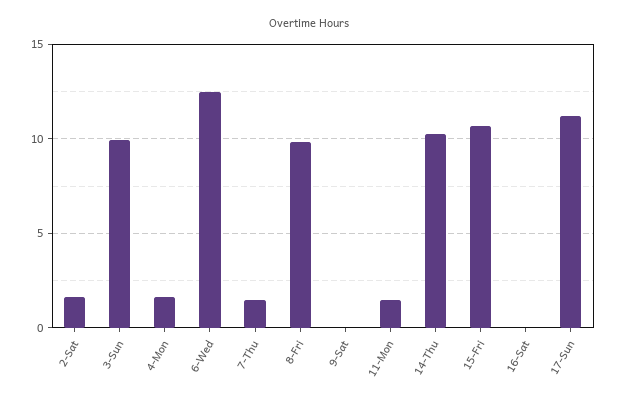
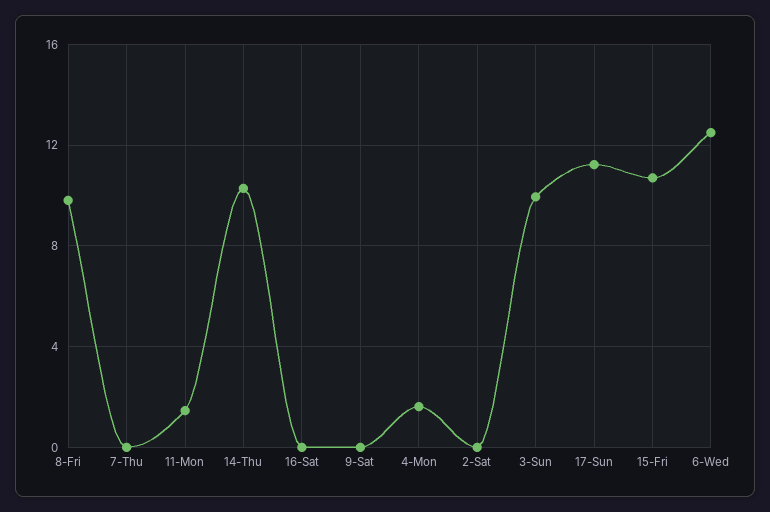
  {
-   "2-Sat": 1.5,
+   "2-Sat": 0,
    "3-Sun": 10,
    "4-Mon": 1.5,
    "6-Wed": 12.5,
-   "7-Thu": 1.5,
+   "7-Thu": 0,
    "8-Fri": 10,
    "9-Sat": 0,
    "11-Mon": 1.5,
    "14-Thu": 10.5,
    "15-Fri": 10.5,
    "16-Sat": 0,
    "17-Sun": 11
  }

